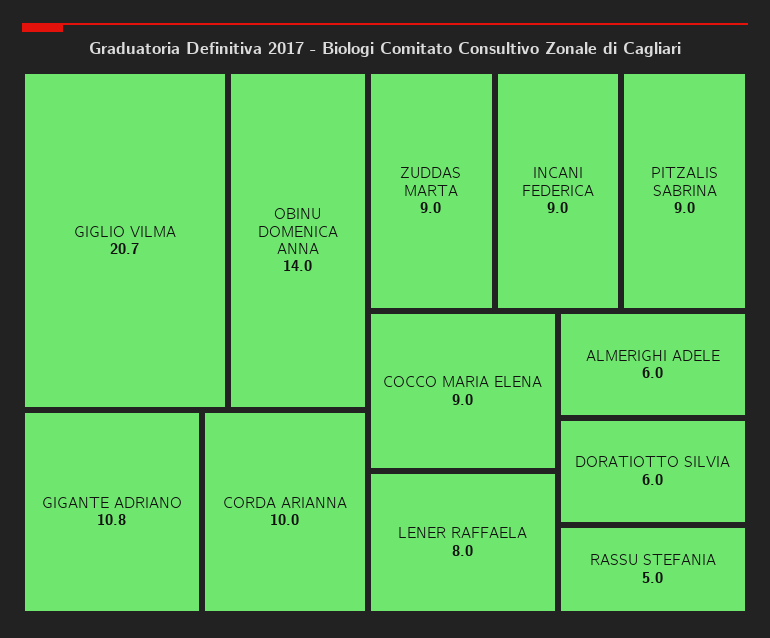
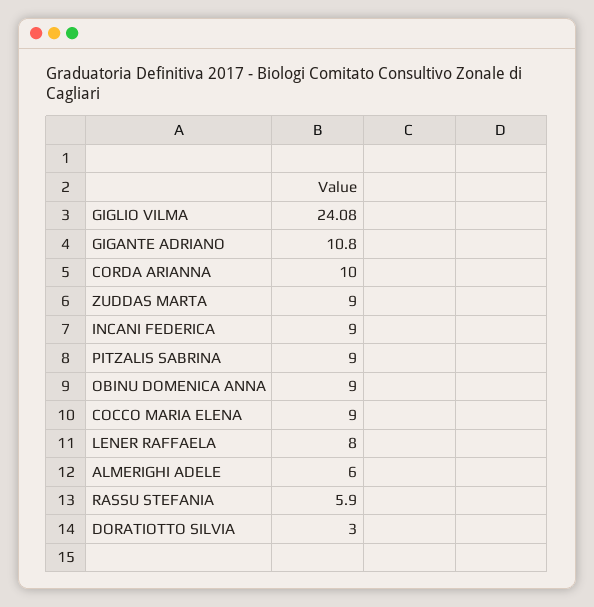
  {
-   "GIGLIO VILMA": 20.7,
+   "GIGLIO VILMA": 24.08,
-   "OBINU DOMENICA ANNA": 14,
+   "OBINU DOMENICA ANNA": 9,
    "GIGANTE ADRIANO": 10.8,
    "CORDA ARIANNA": 10,
    "ZUDDAS MARTA": 9,
    "INCANI FEDERICA": 9,
    "PITZALIS SABRINA": 9,
    "COCCO MARIA ELENA": 9,
    "LENER RAFFAELA": 8,
    "ALMERIGHI ADELE": 6,
-   "DORATIOTTO SILVIA": 6,
+   "DORATIOTTO SILVIA": 3,
-   "RASSU STEFANIA": 5
+   "RASSU STEFANIA": 5.9
  }

